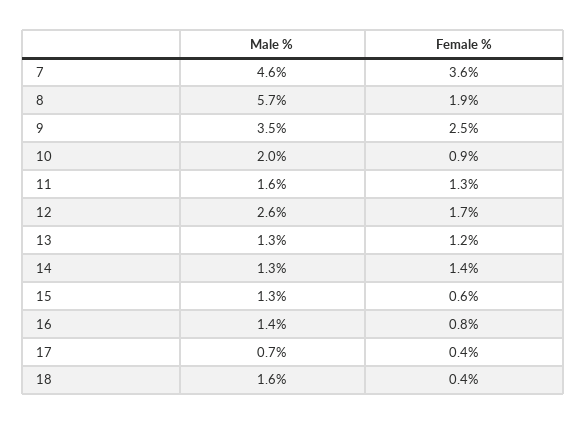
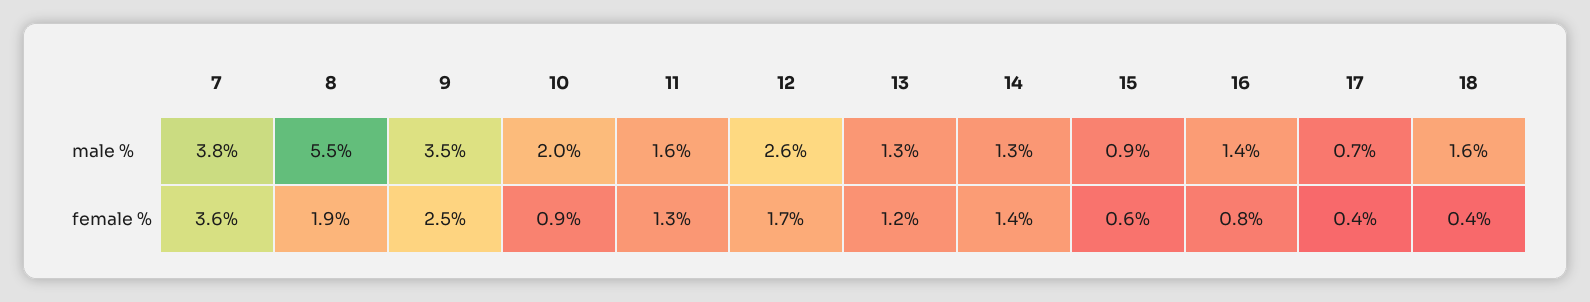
  {
    "Male %": {
-     "7": 4.6,
+     "7": 3.8,
-     "8": 5.7,
+     "8": 5.5,
      "9": 3.5,
      "10": 2,
      "11": 1.6,
      "12": 2.6,
      "13": 1.3,
      "14": 1.3,
-     "15": 1.3,
+     "15": 0.9,
      "16": 1.4,
      "17": 0.7,
      "18": 1.6
    },
    "Female %": {
      "7": 3.6,
      "8": 1.9,
      "9": 2.5,
      "10": 0.9,
      "11": 1.3,
      "12": 1.7,
      "13": 1.2,
      "14": 1.4,
      "15": 0.6,
      "16": 0.8,
      "17": 0.4,
      "18": 0.4
    }
  }

